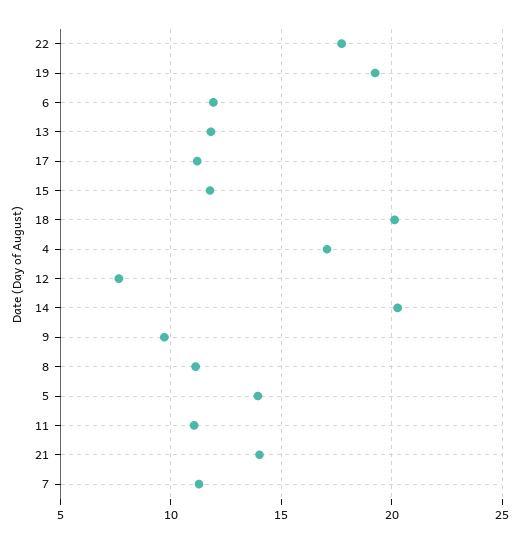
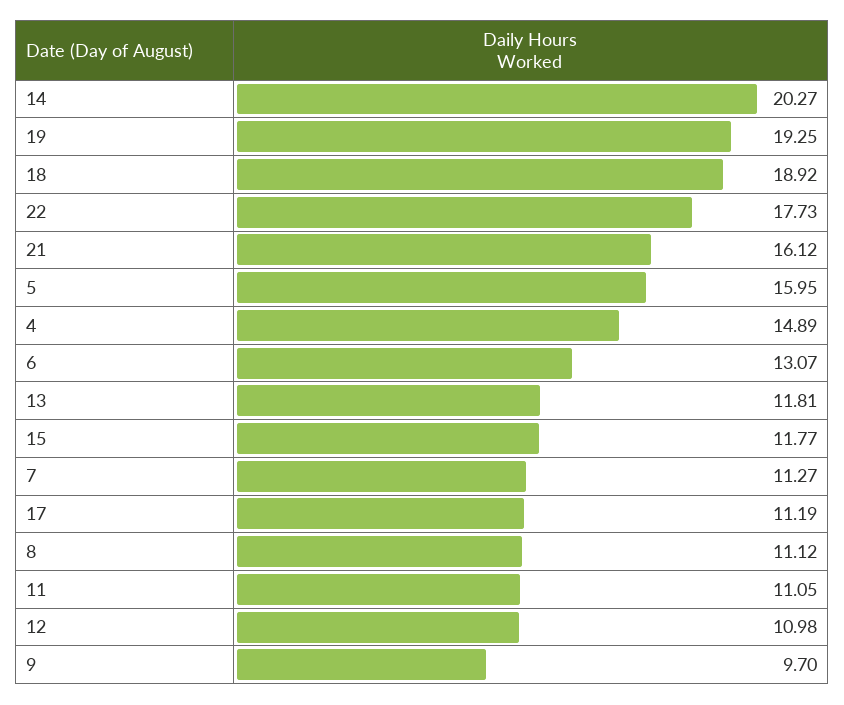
  {
    "22": 17.73,
    "19": 19.25,
-   "6": 12,
+   "6": 13.07,
    "13": 11.81,
    "17": 11.19,
    "15": 11.77,
-   "18": 20,
+   "18": 18.92,
-   "4": 17,
+   "4": 14.89,
-   "12": 7.5,
+   "12": 10.98,
    "14": 20.27,
    "9": 9.7,
    "8": 11.12,
-   "5": 14,
+   "5": 15.95,
    "11": 11.05,
-   "21": 14,
+   "21": 16.12,
    "7": 11.27
  }

